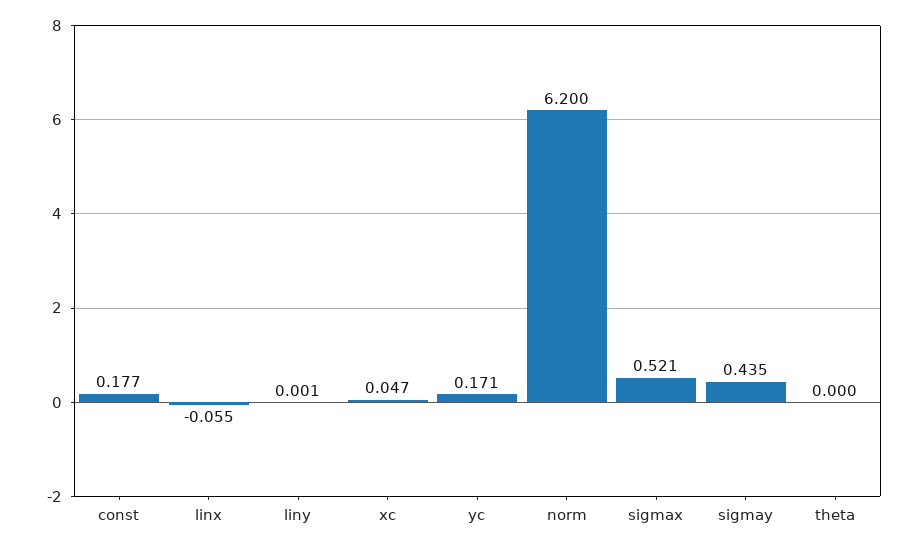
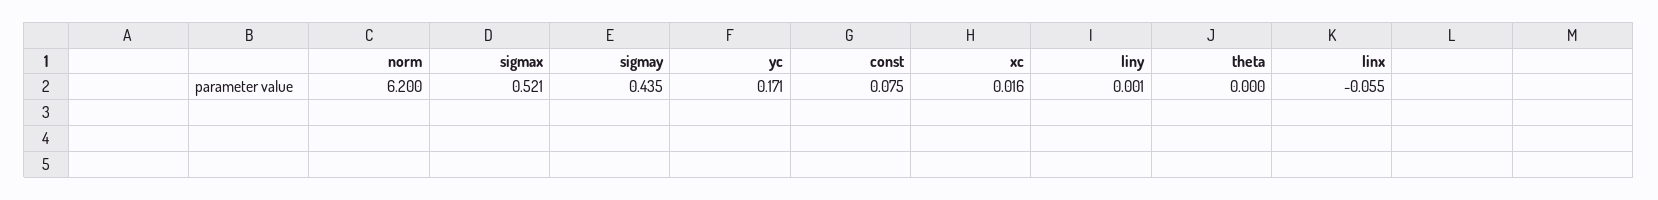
  {
-   "const": 0.177,
+   "const": 0.075,
    "linx": -0.055,
    "liny": 0.001,
-   "xc": 0.047,
+   "xc": 0.016,
    "yc": 0.171,
    "norm": 6.2,
    "sigmax": 0.521,
    "sigmay": 0.435,
    "theta": 0
  }

